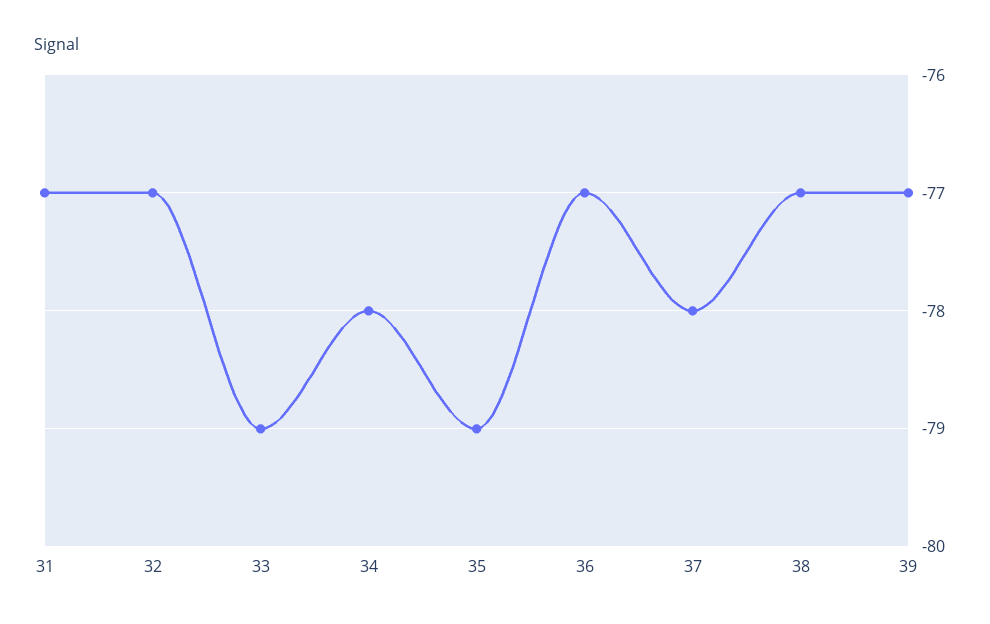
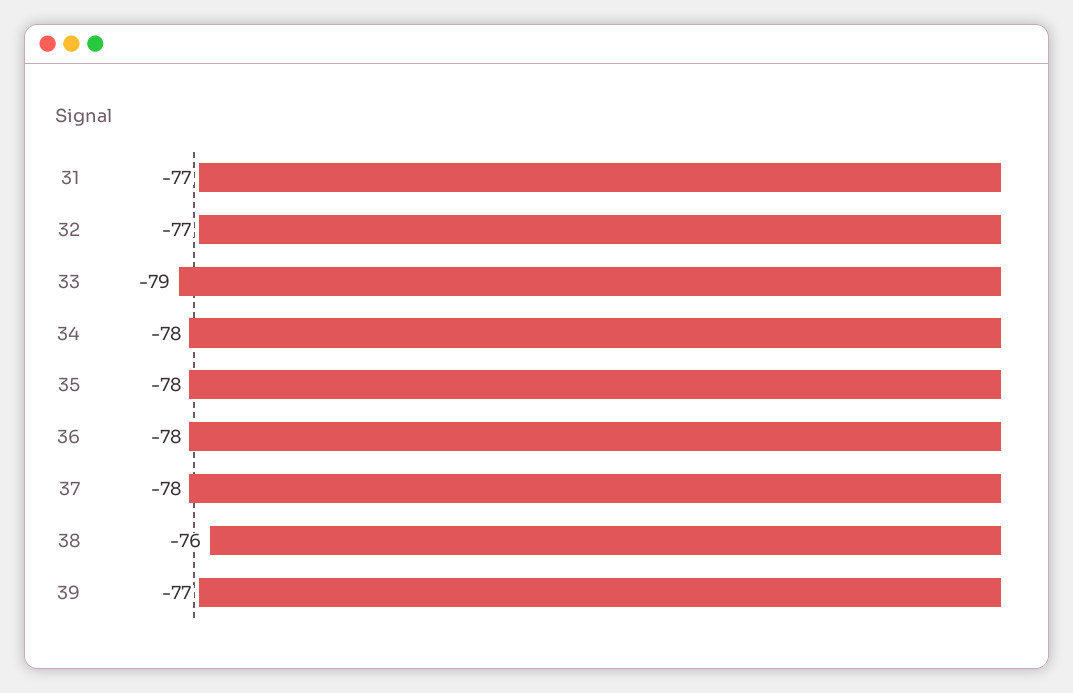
  {
    "31": -77,
    "32": -77,
    "33": -79,
    "34": -78,
-   "35": -79,
+   "35": -78,
-   "36": -77,
+   "36": -78,
    "37": -78,
-   "38": -77,
+   "38": -76,
    "39": -77
  }

